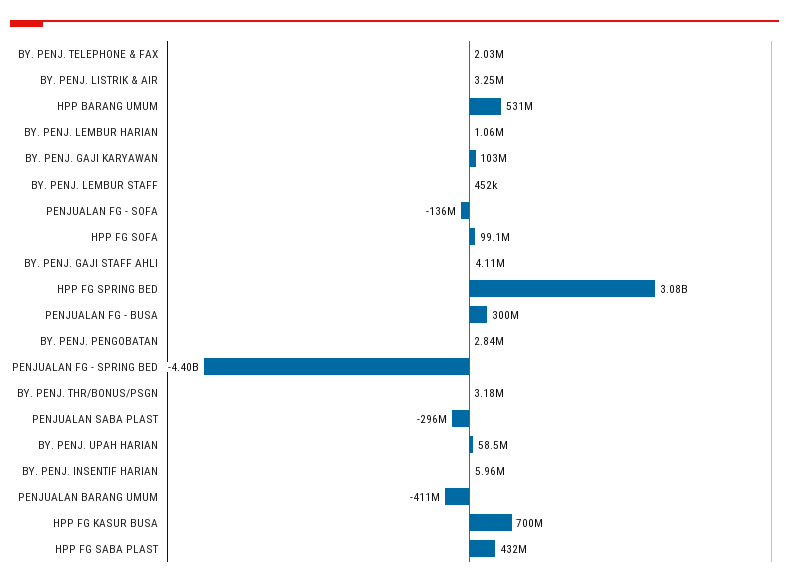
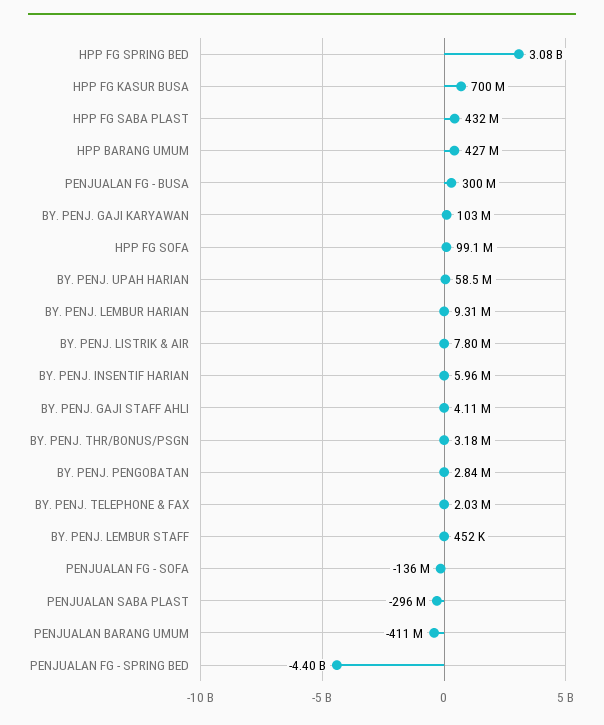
  {
    "BY. PENJ. TELEPHONE & FAX": 2030000,
-   "BY. PENJ. LISTRIK & AIR": 3250000,
+   "BY. PENJ. LISTRIK & AIR": 7800000,
-   "HPP BARANG UMUM": 531000000,
+   "HPP BARANG UMUM": 427000000,
-   "BY. PENJ. LEMBUR HARIAN": 1060000,
+   "BY. PENJ. LEMBUR HARIAN": 9310000,
    "BY. PENJ. GAJI KARYAWAN": 103000000,
    "BY. PENJ. LEMBUR STAFF": 452000,
    "PENJUALAN FG - SOFA": -136000000,
    "HPP FG SOFA": 99100000,
    "BY. PENJ. GAJI STAFF AHLI": 4110000,
    "HPP FG SPRING BED": 3080000000,
    "PENJUALAN FG - BUSA": 300000000,
    "BY. PENJ. PENGOBATAN": 2840000,
    "PENJUALAN FG - SPRING BED": -4400000000,
    "BY. PENJ. THR/BONUS/PSGN": 3180000,
    "PENJUALAN SABA PLAST": -296000000,
    "BY. PENJ. UPAH HARIAN": 58500000,
    "BY. PENJ. INSENTIF HARIAN": 5960000,
    "PENJUALAN BARANG UMUM": -411000000,
    "HPP FG KASUR BUSA": 700000000,
    "HPP FG SABA PLAST": 432000000
  }

